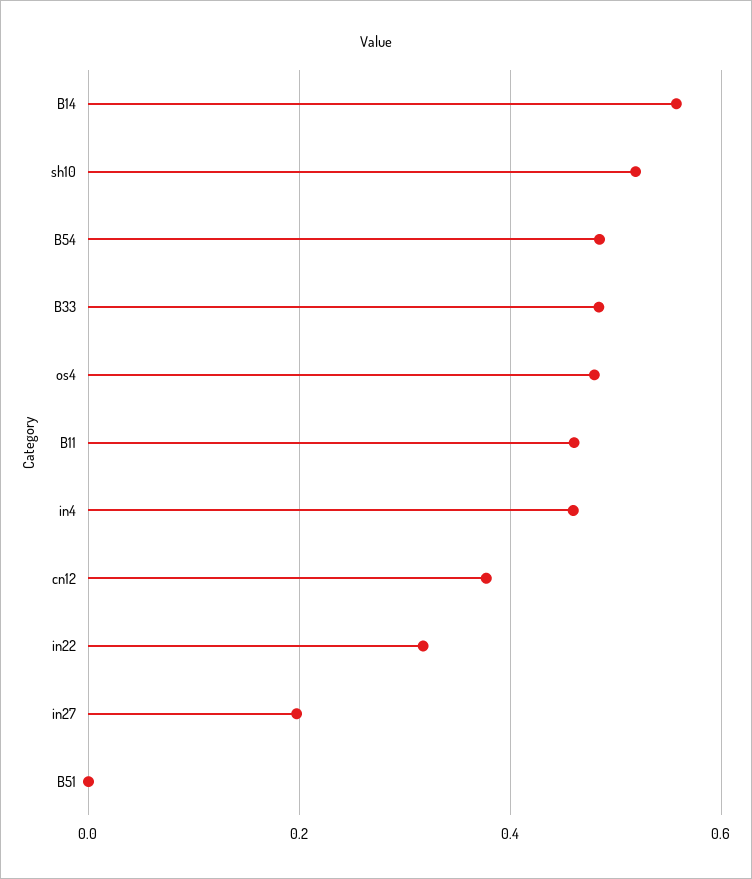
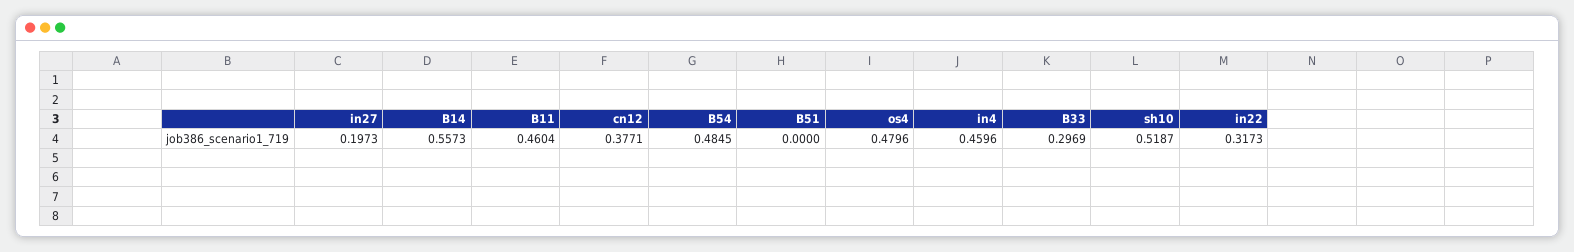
  {
    "B14": 0.5573,
    "sh10": 0.5187,
    "B54": 0.4845,
-   "B33": 0.48,
+   "B33": 0.2969,
    "os4": 0.4796,
    "B11": 0.4604,
    "in4": 0.4596,
    "cn12": 0.3771,
    "in22": 0.3173,
    "in27": 0.1973,
    "B51": 0
  }

